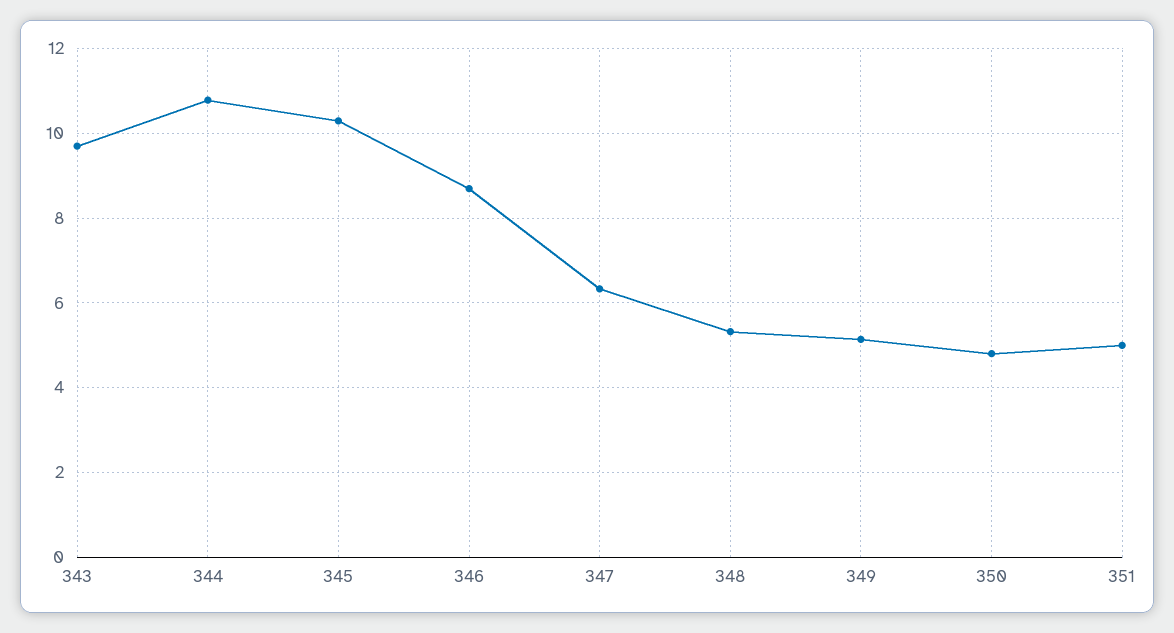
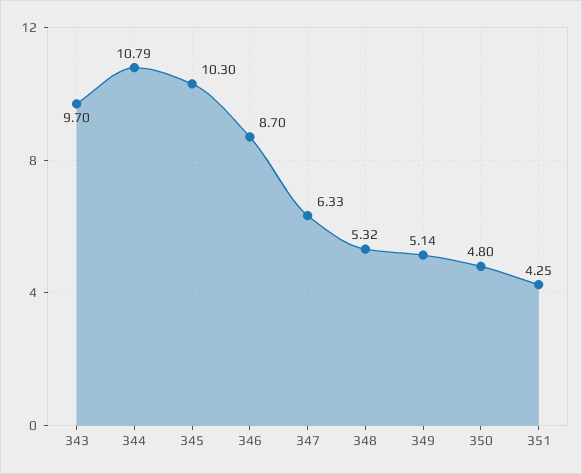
  {
    "343": 9.7,
    "344": 10.79,
    "345": 10.3,
    "346": 8.7,
    "347": 6.33,
    "348": 5.32,
    "349": 5.14,
    "350": 4.8,
-   "351": 5
+   "351": 4.25
  }

